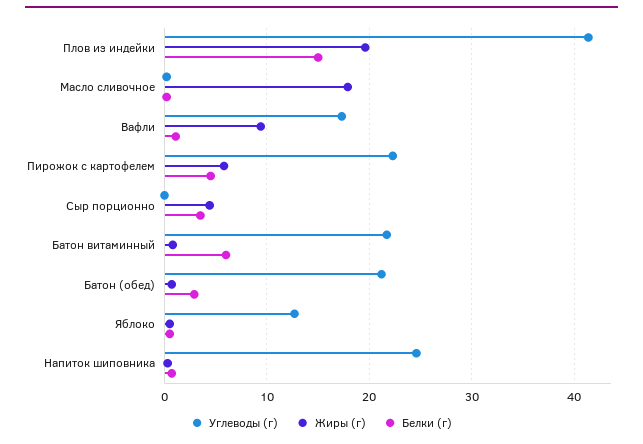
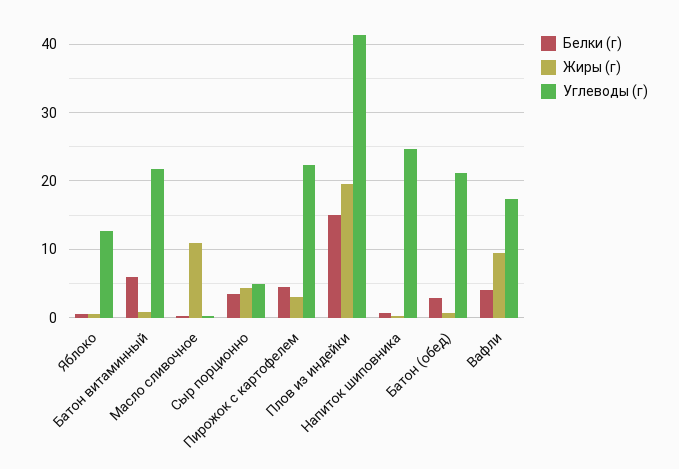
  {
    "Углеводы (г)": {
      "Плов из индейки": 41,
      "Масло сливочное": 0,
      "Вафли": 17,
      "Пирожок с картофелем": 22,
-     "Сыр порционно": 0,
+     "Сыр порционно": 5,
      "Батон витаминный": 22,
      "Батон (обед)": 21,
      "Яблоко": 13,
      "Напиток шиповника": 25
    },
    "Жиры (г)": {
      "Плов из индейки": 20,
-     "Масло сливочное": 18,
+     "Масло сливочное": 11,
      "Вафли": 9,
-     "Пирожок с картофелем": 6,
+     "Пирожок с картофелем": 3,
      "Сыр порционно": 4,
      "Батон витаминный": 1,
      "Батон (обед)": 1,
      "Яблоко": 1,
      "Напиток шиповника": 0
    },
    "Белки (г)": {
      "Плов из индейки": 15,
      "Масло сливочное": 0,
-     "Вафли": 1,
+     "Вафли": 4,
      "Пирожок с картофелем": 5,
      "Сыр порционно": 4,
      "Батон витаминный": 6,
      "Батон (обед)": 3,
      "Яблоко": 1,
      "Напиток шиповника": 1
    }
  }

